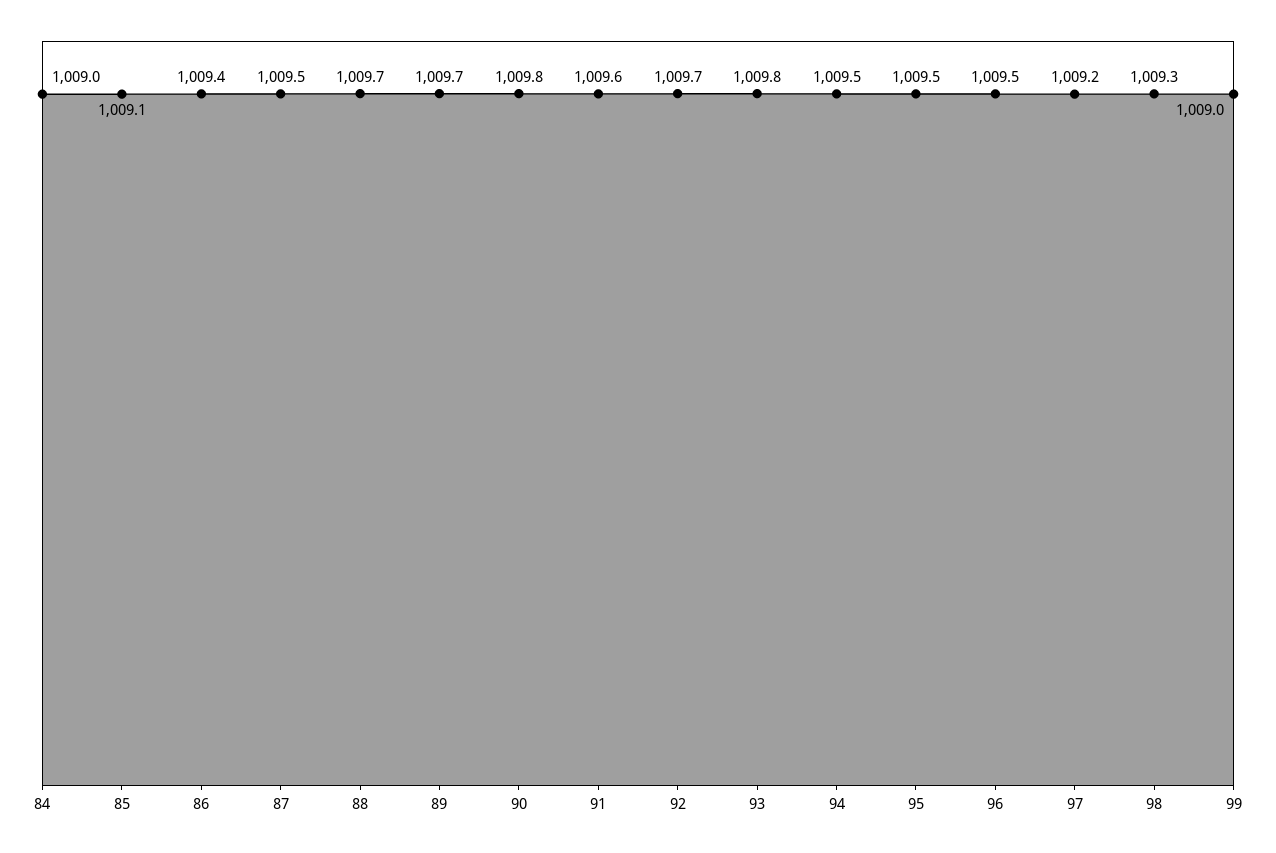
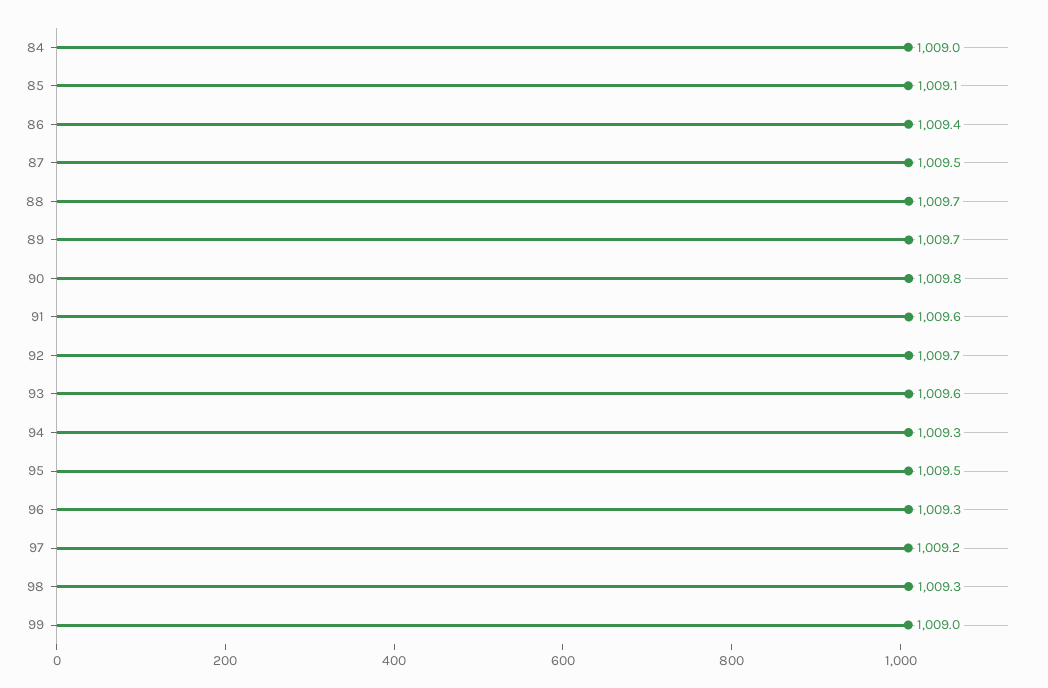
  {
    "84": 1009,
    "85": 1009.1,
    "86": 1009.4,
    "87": 1009.5,
    "88": 1009.7,
    "89": 1009.7,
    "90": 1009.8,
    "91": 1009.6,
    "92": 1009.7,
-   "93": 1009.8,
+   "93": 1009.6,
-   "94": 1009.5,
+   "94": 1009.3,
    "95": 1009.5,
-   "96": 1009.5,
+   "96": 1009.3,
    "97": 1009.2,
    "98": 1009.3,
    "99": 1009
  }

